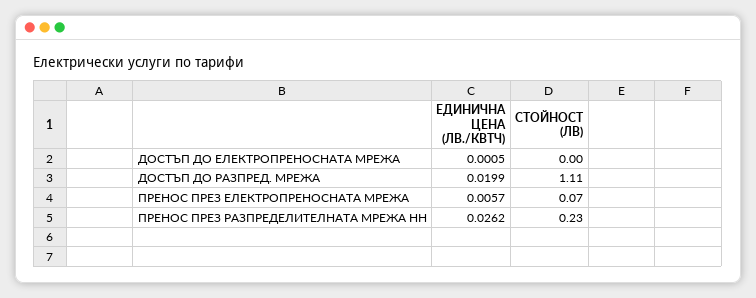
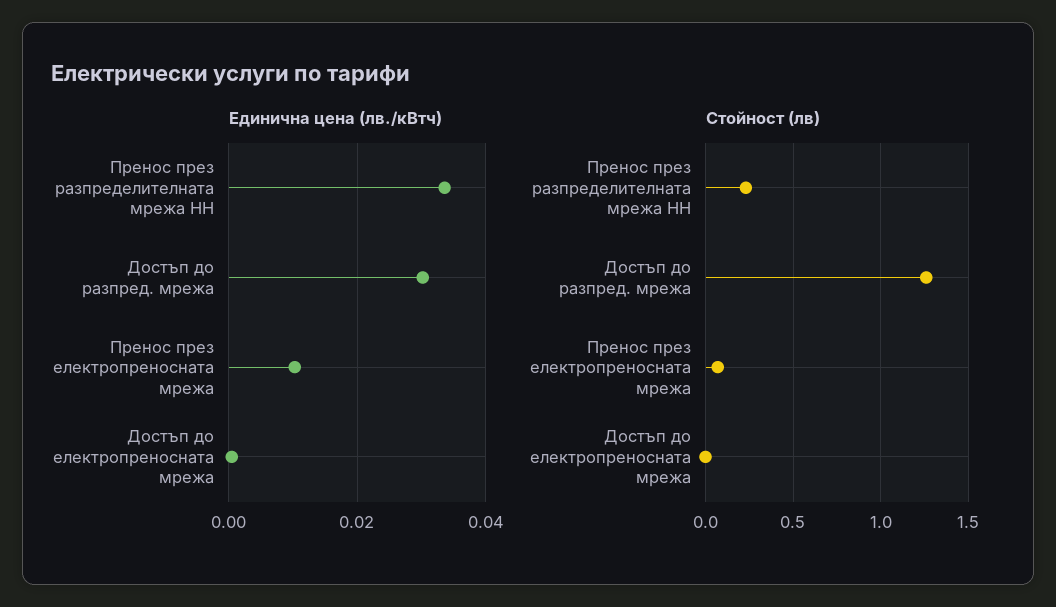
  {
    "ЕДИНИЧНА ЦЕНА (ЛВ./КВТЧ)": {
      "ДОСТЪП ДО ЕЛЕКТРОПРЕНОСНАТА МРЕЖА": 0.0005,
-     "ДОСТЪП ДО РАЗПРЕД. МРЕЖА": 0.0199,
+     "ДОСТЪП ДО РАЗПРЕД. МРЕЖА": 0.03,
-     "ПРЕНОС ПРЕЗ ЕЛЕКТРОПРЕНОСНАТА МРЕЖА": 0.0057,
+     "ПРЕНОС ПРЕЗ ЕЛЕКТРОПРЕНОСНАТА МРЕЖА": 0.01,
-     "ПРЕНОС ПРЕЗ РАЗПРЕДЕЛИТЕЛНАТА МРЕЖА НН": 0.0262
+     "ПРЕНОС ПРЕЗ РАЗПРЕДЕЛИТЕЛНАТА МРЕЖА НН": 0.034
    },
    "СТОЙНОСТ (ЛВ)": {
      "ДОСТЪП ДО ЕЛЕКТРОПРЕНОСНАТА МРЕЖА": 0,
-     "ДОСТЪП ДО РАЗПРЕД. МРЕЖА": 1.11,
+     "ДОСТЪП ДО РАЗПРЕД. МРЕЖА": 1.25,
      "ПРЕНОС ПРЕЗ ЕЛЕКТРОПРЕНОСНАТА МРЕЖА": 0.07,
      "ПРЕНОС ПРЕЗ РАЗПРЕДЕЛИТЕЛНАТА МРЕЖА НН": 0.23
    }
  }

